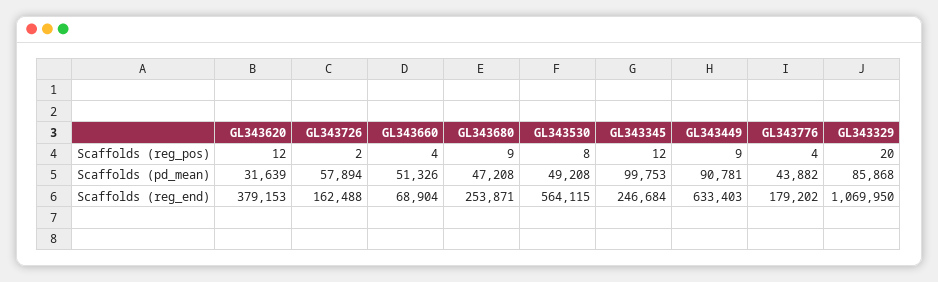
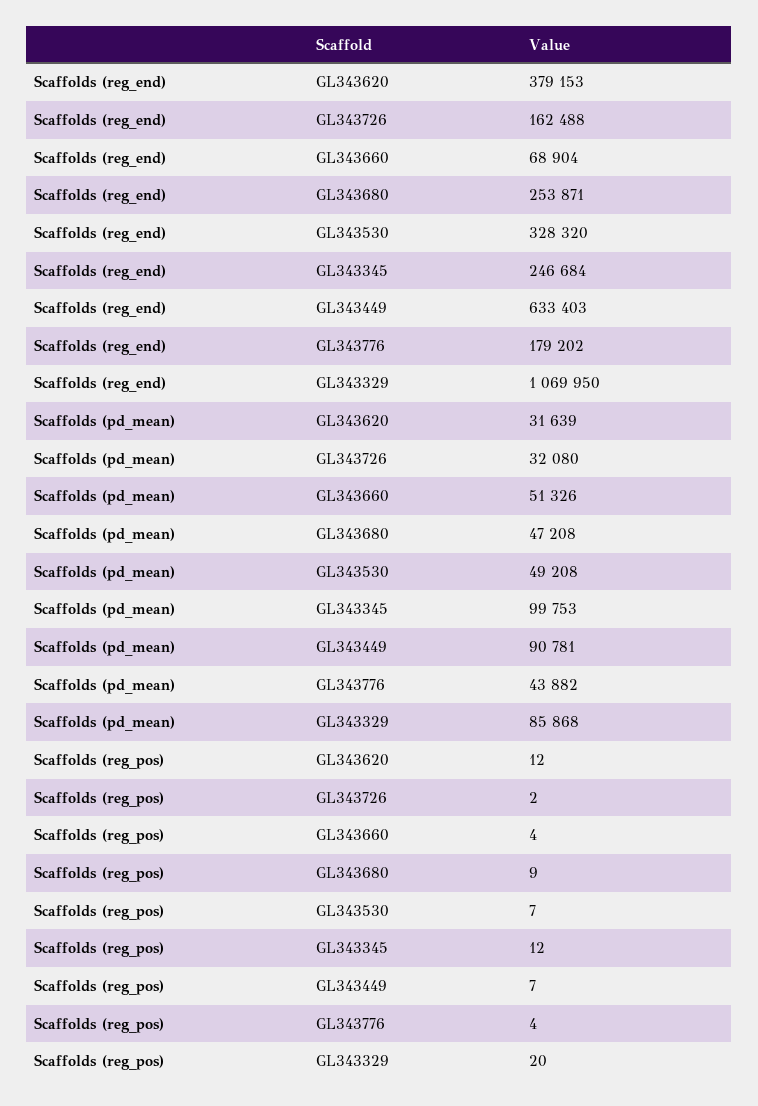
  {
    "GL343620": {
      "Scaffolds (reg_pos)": 12,
      "Scaffolds (pd_mean)": 31639,
      "Scaffolds (reg_end)": 379153
    },
    "GL343726": {
      "Scaffolds (reg_pos)": 2,
-     "Scaffolds (pd_mean)": 57894,
+     "Scaffolds (pd_mean)": 32080,
      "Scaffolds (reg_end)": 162488
    },
    "GL343660": {
      "Scaffolds (reg_pos)": 4,
      "Scaffolds (pd_mean)": 51326,
      "Scaffolds (reg_end)": 68904
    },
    "GL343680": {
      "Scaffolds (reg_pos)": 9,
      "Scaffolds (pd_mean)": 47208,
      "Scaffolds (reg_end)": 253871
    },
    "GL343530": {
-     "Scaffolds (reg_pos)": 8,
+     "Scaffolds (reg_pos)": 7,
      "Scaffolds (pd_mean)": 49208,
-     "Scaffolds (reg_end)": 564115
+     "Scaffolds (reg_end)": 328320
    },
    "GL343345": {
      "Scaffolds (reg_pos)": 12,
      "Scaffolds (pd_mean)": 99753,
      "Scaffolds (reg_end)": 246684
    },
    "GL343449": {
-     "Scaffolds (reg_pos)": 9,
+     "Scaffolds (reg_pos)": 7,
      "Scaffolds (pd_mean)": 90781,
      "Scaffolds (reg_end)": 633403
    },
    "GL343776": {
      "Scaffolds (reg_pos)": 4,
      "Scaffolds (pd_mean)": 43882,
      "Scaffolds (reg_end)": 179202
    },
    "GL343329": {
      "Scaffolds (reg_pos)": 20,
      "Scaffolds (pd_mean)": 85868,
      "Scaffolds (reg_end)": 1069950
    }
  }

